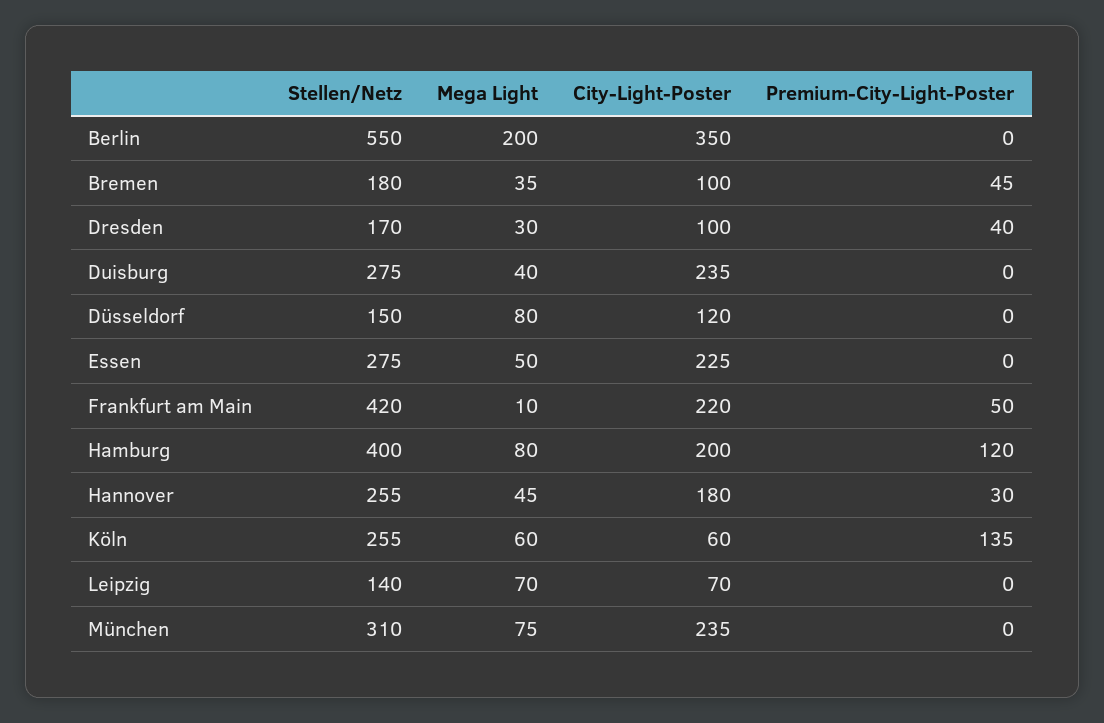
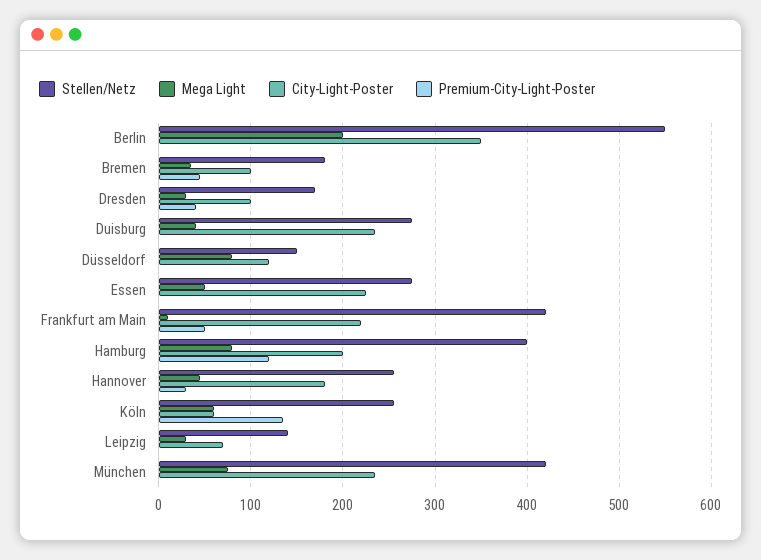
  {
    "Stellen/Netz": {
      "Berlin": 550,
      "Bremen": 180,
      "Dresden": 170,
      "Duisburg": 275,
      "Düsseldorf": 150,
      "Essen": 275,
      "Frankfurt am Main": 420,
      "Hamburg": 400,
      "Hannover": 255,
      "Köln": 255,
      "Leipzig": 140,
-     "München": 310
+     "München": 420
    },
    "Mega Light": {
      "Berlin": 200,
      "Bremen": 35,
      "Dresden": 30,
      "Duisburg": 40,
      "Düsseldorf": 80,
      "Essen": 50,
      "Frankfurt am Main": 10,
      "Hamburg": 80,
      "Hannover": 45,
      "Köln": 60,
-     "Leipzig": 70,
+     "Leipzig": 30,
      "München": 75
    },
    "City-Light-Poster": {
      "Berlin": 350,
      "Bremen": 100,
      "Dresden": 100,
      "Duisburg": 235,
      "Düsseldorf": 120,
      "Essen": 225,
      "Frankfurt am Main": 220,
      "Hamburg": 200,
      "Hannover": 180,
      "Köln": 60,
      "Leipzig": 70,
      "München": 235
    },
    "Premium-City-Light-Poster": {
      "Berlin": 0,
      "Bremen": 45,
      "Dresden": 40,
      "Duisburg": 0,
      "Düsseldorf": 0,
      "Essen": 0,
      "Frankfurt am Main": 50,
      "Hamburg": 120,
      "Hannover": 30,
      "Köln": 135,
      "Leipzig": 0,
      "München": 0
    }
  }

